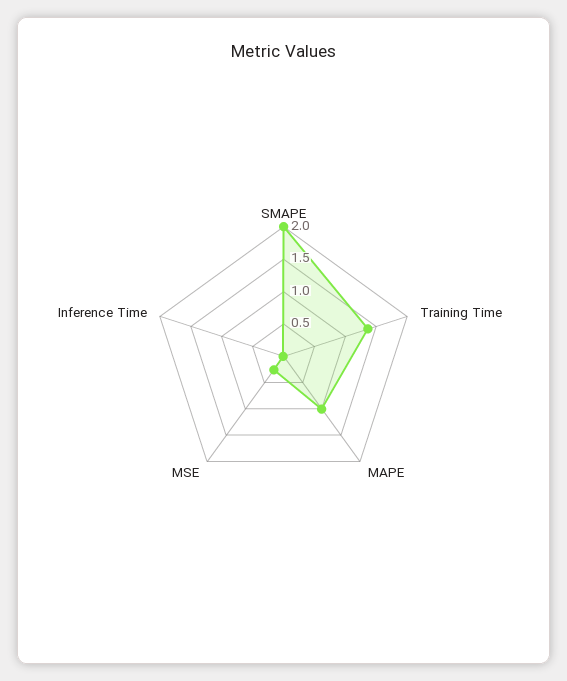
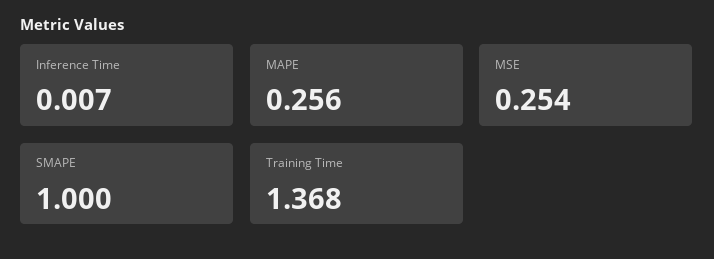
  {
-   "SMAPE": 2,
+   "SMAPE": 1,
    "Training Time": 1.368,
-   "MAPE": 1,
+   "MAPE": 0.256,
    "MSE": 0.254,
    "Inference Time": 0.007
  }

